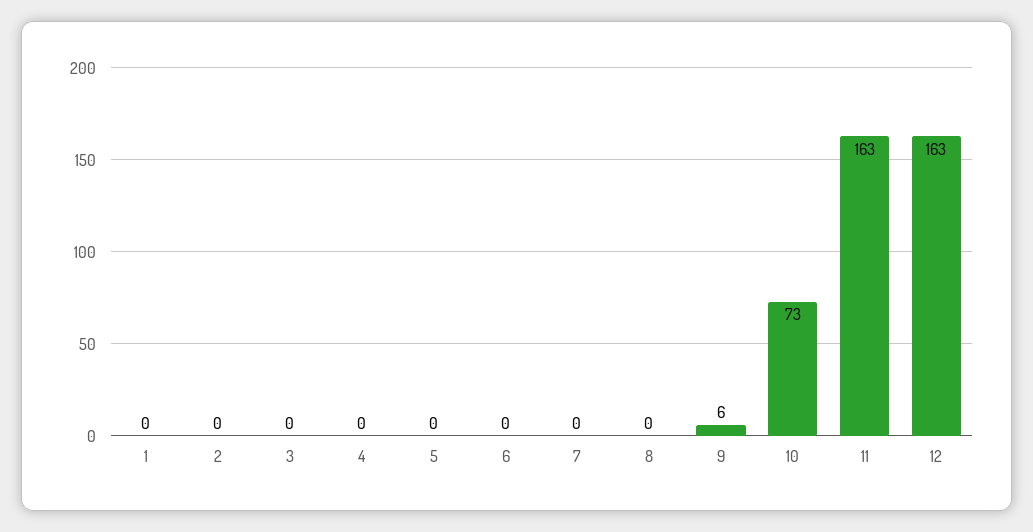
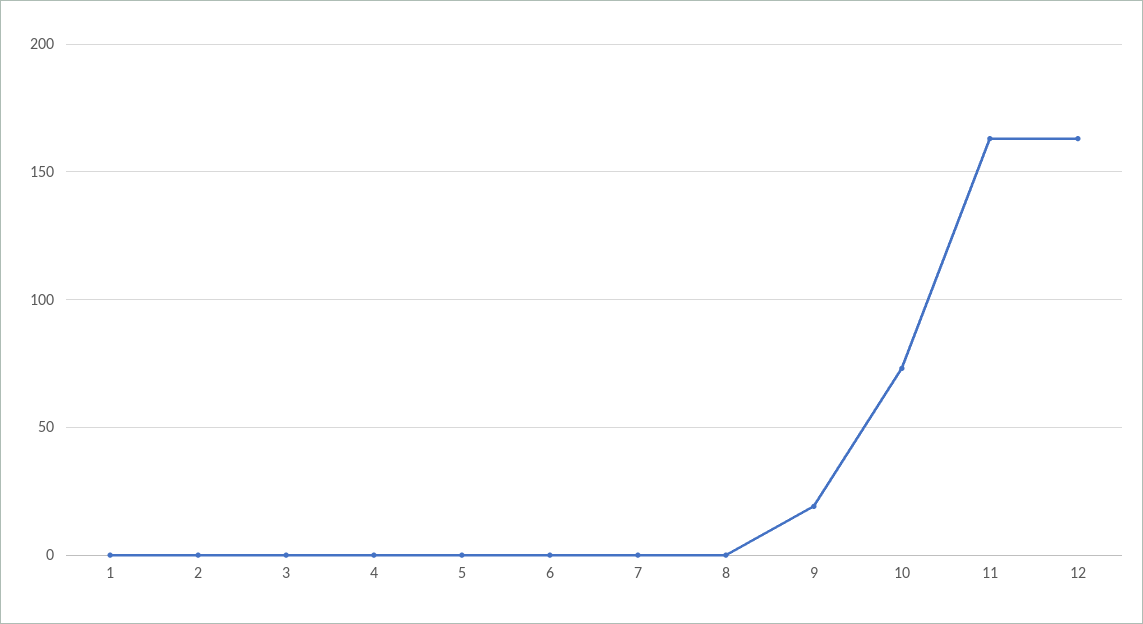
  {
    "1": 0,
    "2": 0,
    "3": 0,
    "4": 0,
    "5": 0,
    "6": 0,
    "7": 0,
    "8": 0,
-   "9": 6,
+   "9": 20,
    "10": 73,
    "11": 163,
    "12": 163
  }

